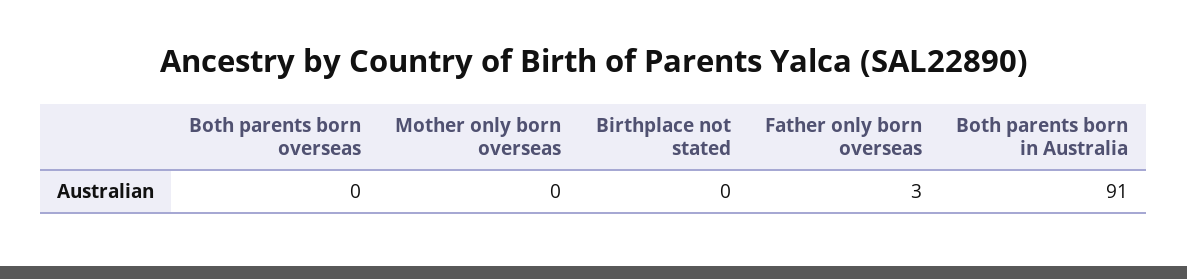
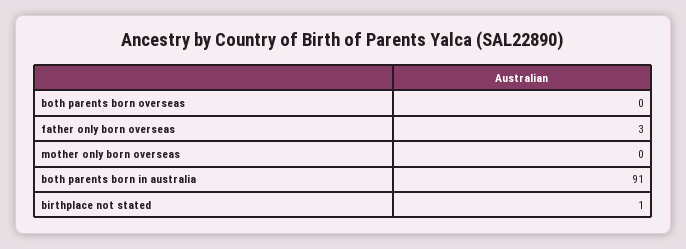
  {
    "Both parents born overseas": 0,
    "Mother only born overseas": 0,
-   "Birthplace not stated": 0,
+   "Birthplace not stated": 1,
    "Father only born overseas": 3,
    "Both parents born in Australia": 91
  }

